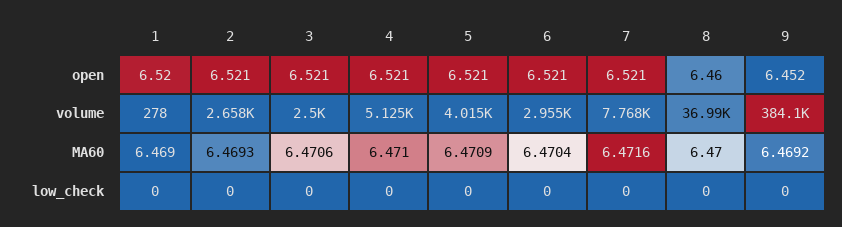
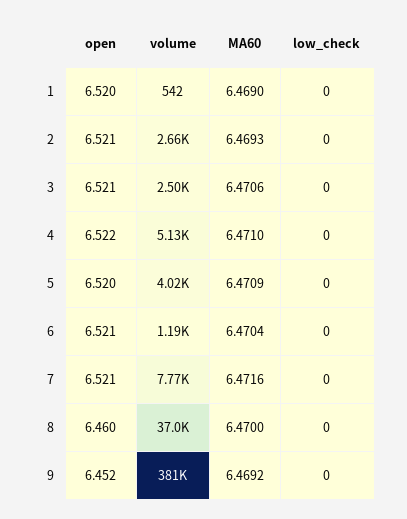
  {
    "1": {
      "open": 6.52,
-     "volume": 278,
+     "volume": 542,
      "MA60": 6.469,
      "low_check": 0
    },
    "2": {
      "open": 6.521,
      "volume": 2658,
      "MA60": 6.4693,
      "low_check": 0
    },
    "3": {
      "open": 6.521,
      "volume": 2500,
      "MA60": 6.4706,
      "low_check": 0
    },
    "4": {
-     "open": 6.521,
+     "open": 6.522,
      "volume": 5125,
      "MA60": 6.471,
      "low_check": 0
    },
    "5": {
-     "open": 6.521,
+     "open": 6.52,
      "volume": 4015,
      "MA60": 6.4709,
      "low_check": 0
    },
    "6": {
      "open": 6.521,
-     "volume": 2955,
+     "volume": 1190,
      "MA60": 6.4704,
      "low_check": 0
    },
    "7": {
      "open": 6.521,
      "volume": 7768,
      "MA60": 6.4716,
      "low_check": 0
    },
    "8": {
      "open": 6.46,
      "volume": 36990,
      "MA60": 6.47,
      "low_check": 0
    },
    "9": {
      "open": 6.452,
-     "volume": 384100,
+     "volume": 381000,
      "MA60": 6.4692,
      "low_check": 0
    }
  }

